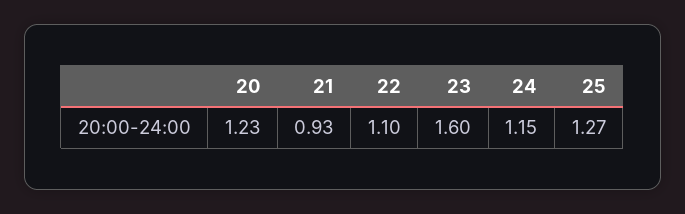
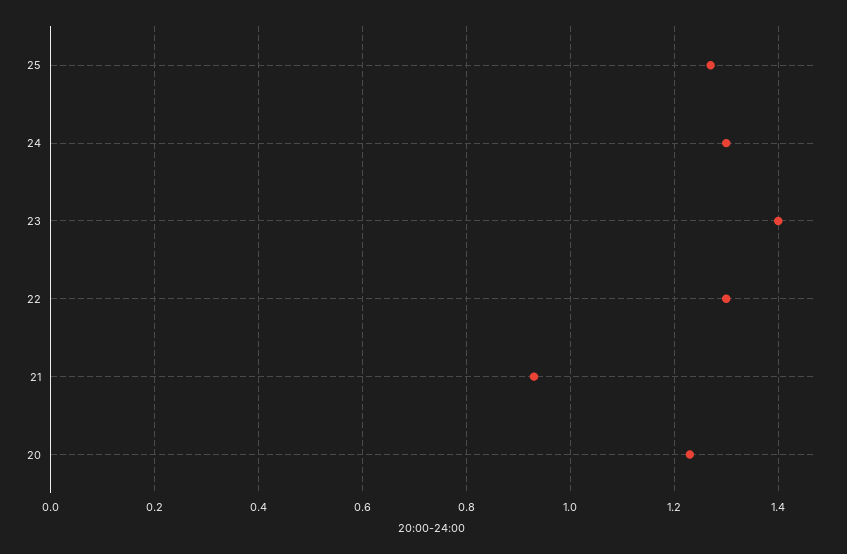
  {
    "20": 1.23,
    "21": 0.93,
-   "22": 1.1,
+   "22": 1.3,
-   "23": 1.6,
+   "23": 1.4,
-   "24": 1.15,
+   "24": 1.3,
    "25": 1.27
  }

